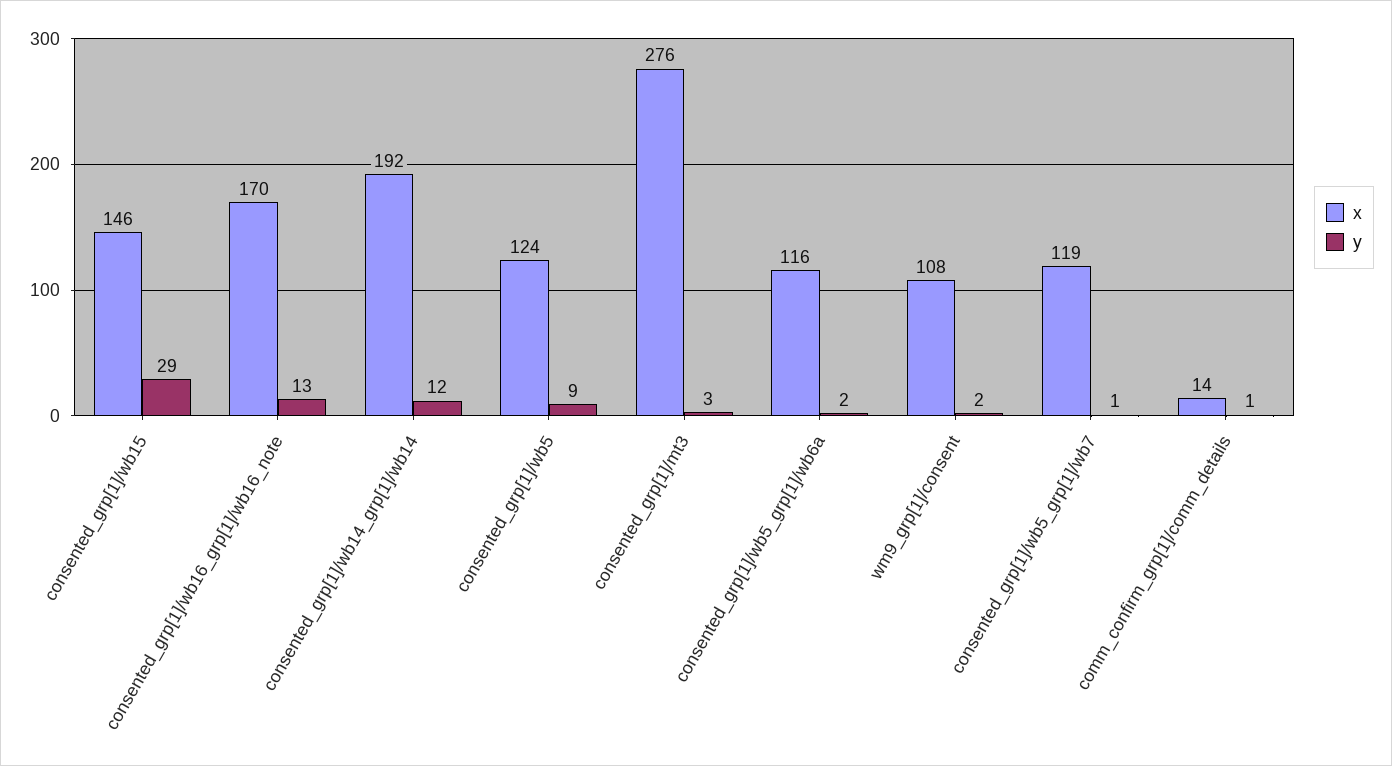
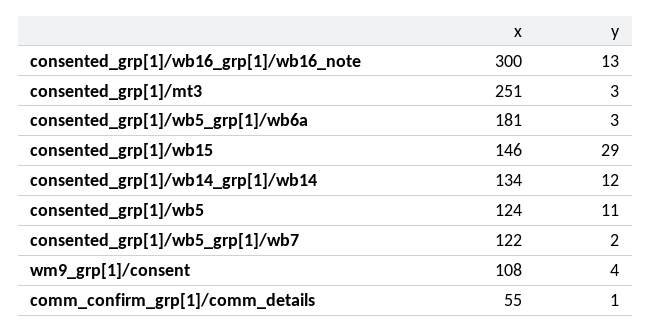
  {
    "x": {
      "consented_grp[1]/wb15": 146,
-     "consented_grp[1]/wb16_grp[1]/wb16_note": 170,
+     "consented_grp[1]/wb16_grp[1]/wb16_note": 300,
-     "consented_grp[1]/wb14_grp[1]/wb14": 192,
+     "consented_grp[1]/wb14_grp[1]/wb14": 134,
      "consented_grp[1]/wb5": 124,
-     "consented_grp[1]/mt3": 276,
+     "consented_grp[1]/mt3": 251,
-     "consented_grp[1]/wb5_grp[1]/wb6a": 116,
+     "consented_grp[1]/wb5_grp[1]/wb6a": 181,
      "wm9_grp[1]/consent": 108,
-     "consented_grp[1]/wb5_grp[1]/wb7": 119,
+     "consented_grp[1]/wb5_grp[1]/wb7": 122,
-     "comm_confirm_grp[1]/comm_details": 14
+     "comm_confirm_grp[1]/comm_details": 55
    },
    "y": {
      "consented_grp[1]/wb15": 29,
      "consented_grp[1]/wb16_grp[1]/wb16_note": 13,
      "consented_grp[1]/wb14_grp[1]/wb14": 12,
-     "consented_grp[1]/wb5": 9,
+     "consented_grp[1]/wb5": 11,
      "consented_grp[1]/mt3": 3,
-     "consented_grp[1]/wb5_grp[1]/wb6a": 2,
+     "consented_grp[1]/wb5_grp[1]/wb6a": 3,
-     "wm9_grp[1]/consent": 2,
+     "wm9_grp[1]/consent": 4,
-     "consented_grp[1]/wb5_grp[1]/wb7": 1,
+     "consented_grp[1]/wb5_grp[1]/wb7": 2,
      "comm_confirm_grp[1]/comm_details": 1
    }
  }

